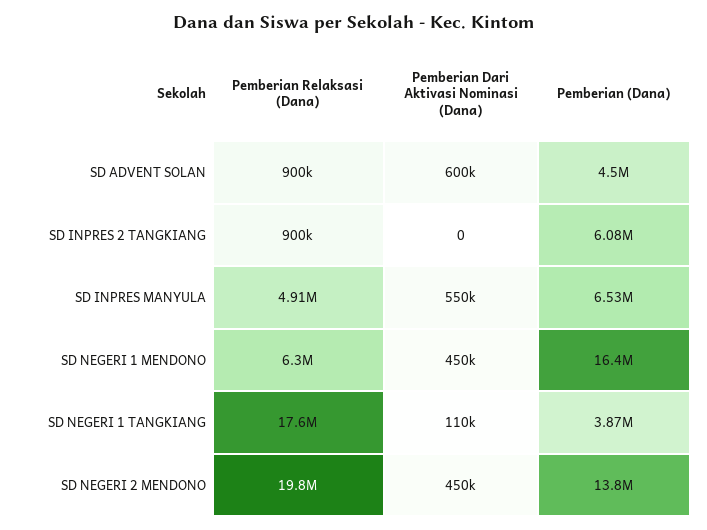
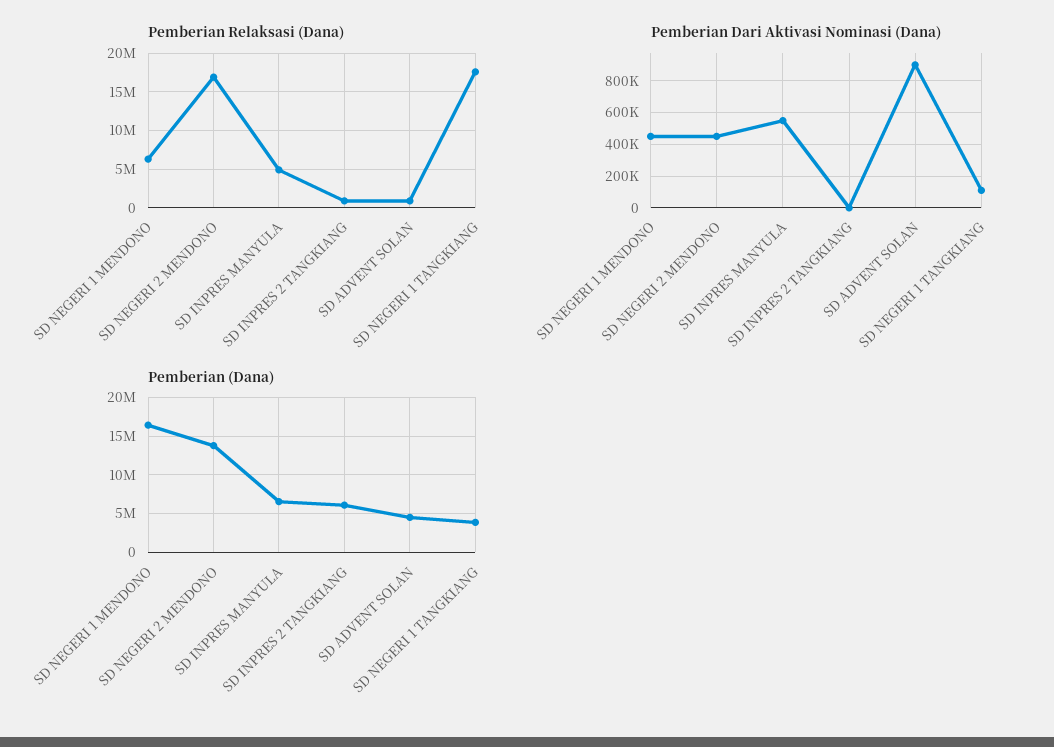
  {
    "Pemberian Relaksasi (Dana)": {
      "SD ADVENT SOLAN": 900000,
      "SD INPRES 2 TANGKIANG": 900000,
      "SD INPRES MANYULA": 4910000,
      "SD NEGERI 1 MENDONO": 6300000,
      "SD NEGERI 1 TANGKIANG": 17600000,
-     "SD NEGERI 2 MENDONO": 19800000
+     "SD NEGERI 2 MENDONO": 17000000
    },
    "Pemberian Dari Aktivasi Nominasi (Dana)": {
-     "SD ADVENT SOLAN": 600000,
+     "SD ADVENT SOLAN": 900000,
      "SD INPRES 2 TANGKIANG": 0,
      "SD INPRES MANYULA": 550000,
      "SD NEGERI 1 MENDONO": 450000,
      "SD NEGERI 1 TANGKIANG": 110000,
      "SD NEGERI 2 MENDONO": 450000
    },
    "Pemberian (Dana)": {
      "SD ADVENT SOLAN": 4500000,
      "SD INPRES 2 TANGKIANG": 6080000,
      "SD INPRES MANYULA": 6530000,
      "SD NEGERI 1 MENDONO": 16400000,
      "SD NEGERI 1 TANGKIANG": 3870000,
      "SD NEGERI 2 MENDONO": 13800000
    }
  }

